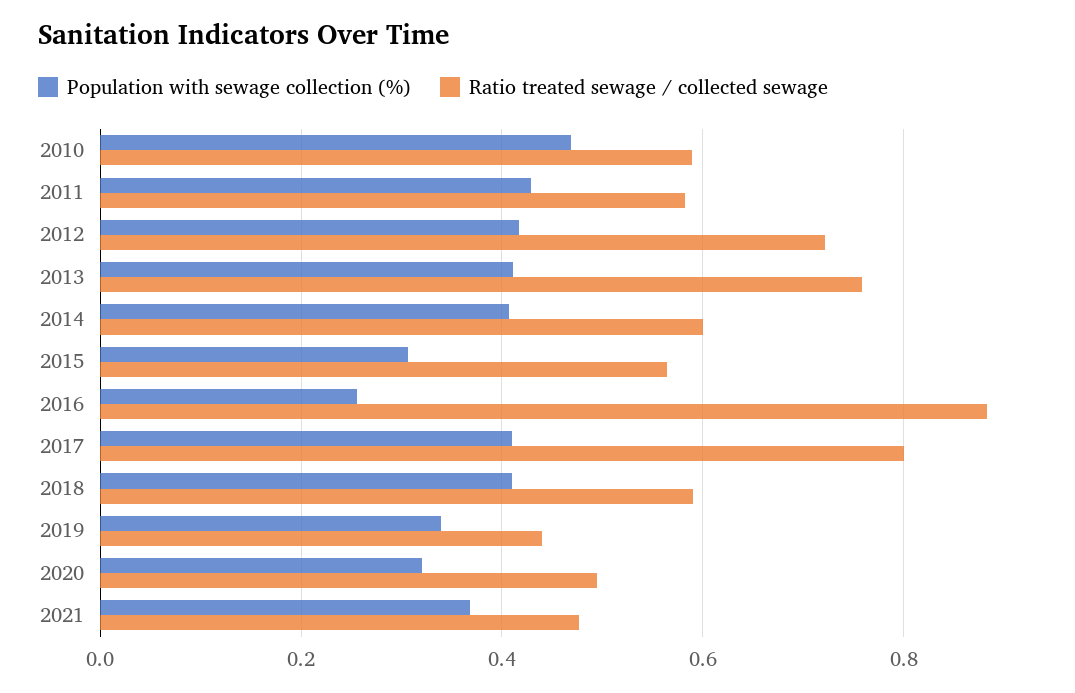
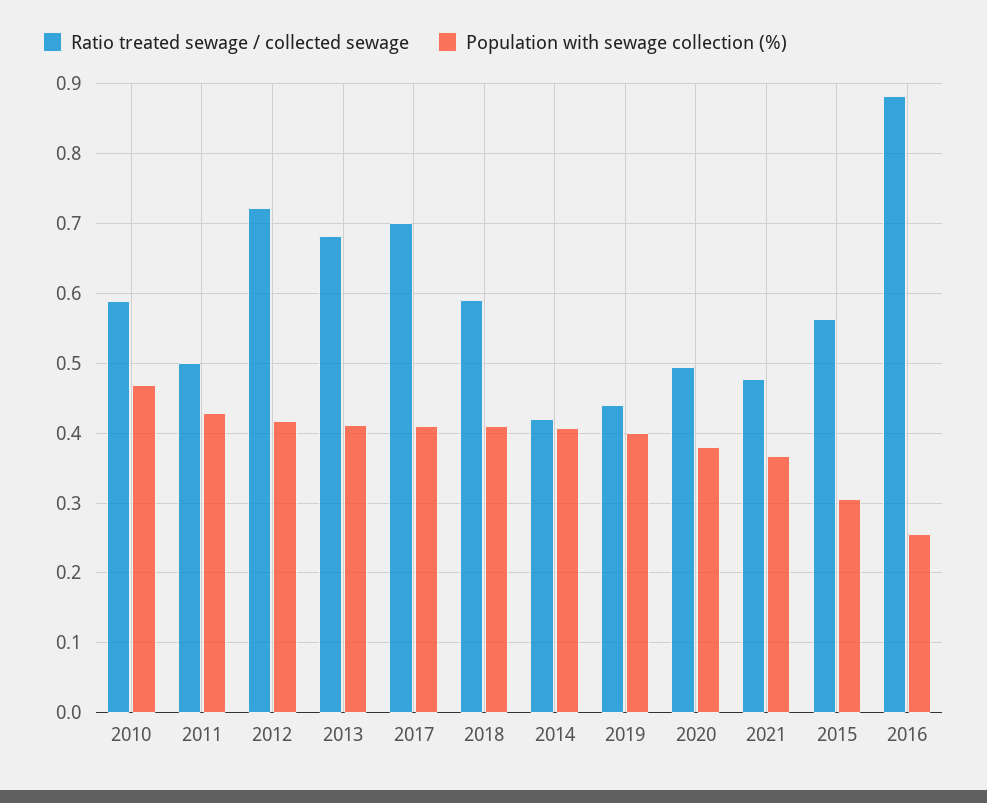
  {
    "Population with sewage collection (%)": {
      "2010": 0.47,
      "2011": 0.43,
      "2012": 0.42,
      "2013": 0.41,
      "2014": 0.41,
      "2015": 0.31,
      "2016": 0.26,
      "2017": 0.41,
      "2018": 0.41,
-     "2019": 0.34,
+     "2019": 0.4,
-     "2020": 0.32,
+     "2020": 0.38,
      "2021": 0.37
    },
    "Ratio treated sewage / collected sewage": {
      "2010": 0.59,
-     "2011": 0.58,
+     "2011": 0.5,
      "2012": 0.72,
-     "2013": 0.76,
+     "2013": 0.68,
-     "2014": 0.6,
+     "2014": 0.42,
      "2015": 0.56,
      "2016": 0.88,
-     "2017": 0.8,
+     "2017": 0.7,
      "2018": 0.59,
      "2019": 0.44,
      "2020": 0.5,
      "2021": 0.48
    }
  }

